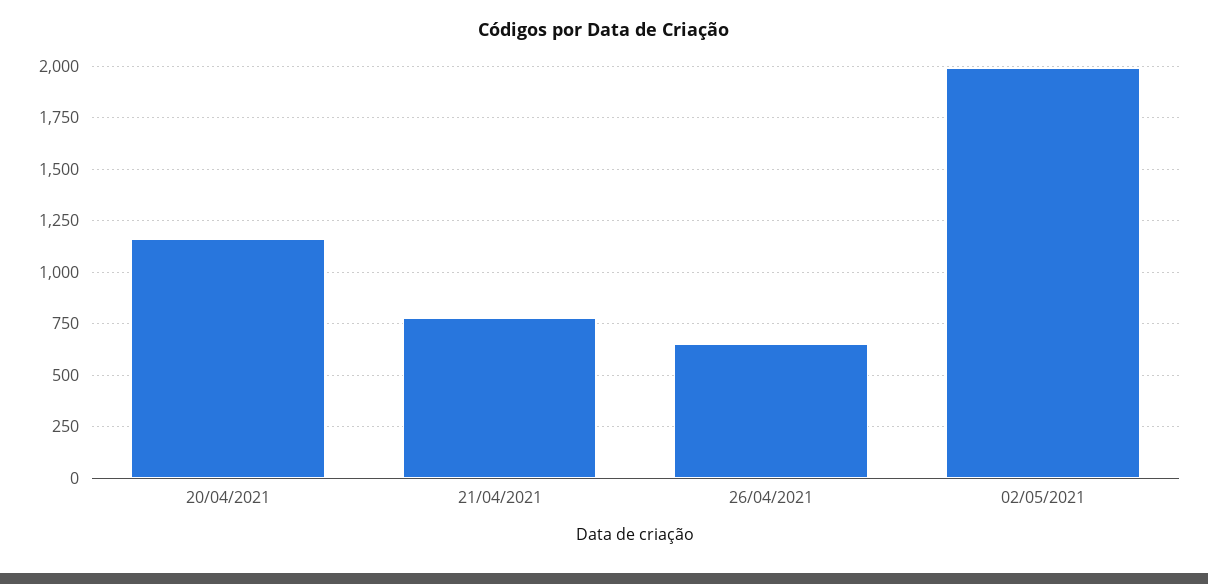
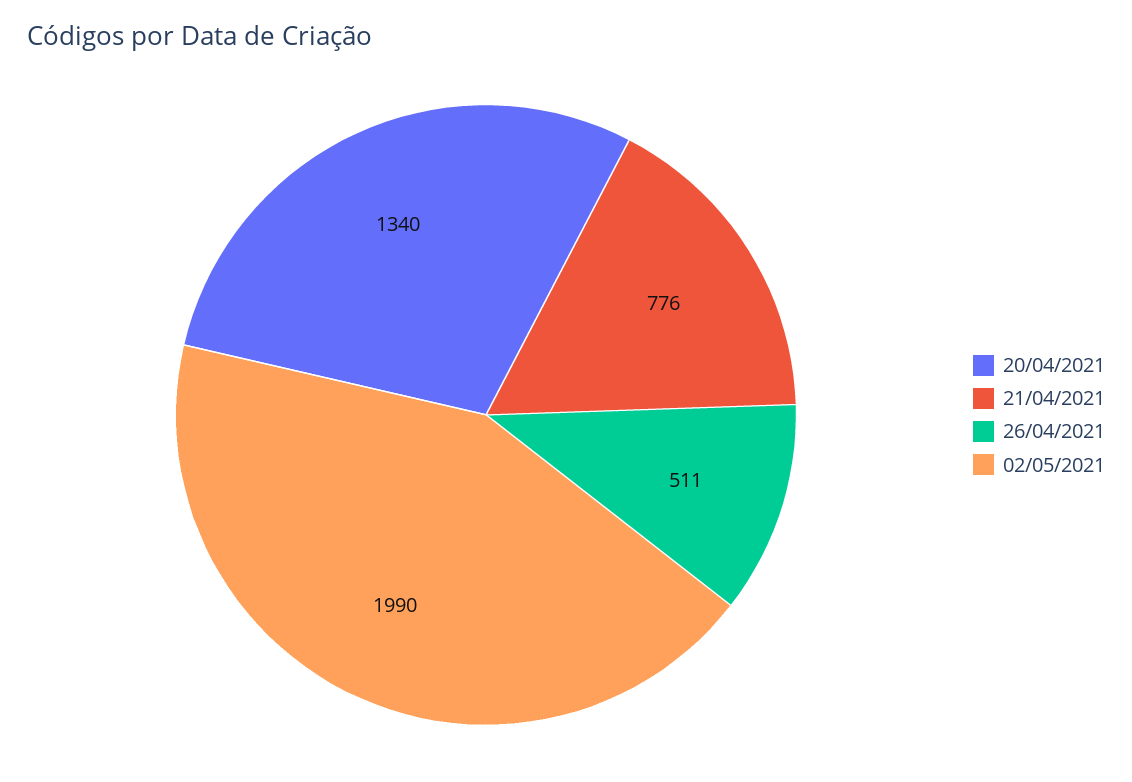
  {
-   "20/04/2021": 1150,
+   "20/04/2021": 1340,
    "21/04/2021": 776,
-   "26/04/2021": 650,
+   "26/04/2021": 511,
    "02/05/2021": 1990
  }

